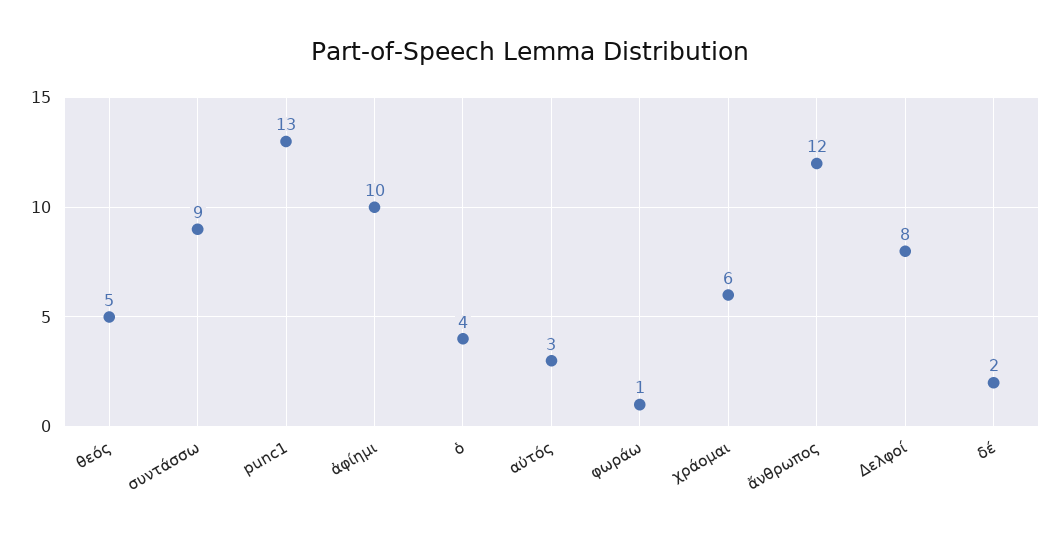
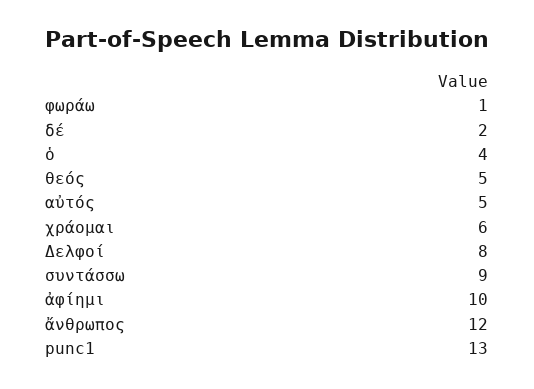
  {
    "θεός": 5,
    "συντάσσω": 9,
    "punc1": 13,
    "ἀφίημι": 10,
    "ὁ": 4,
-   "αὐτός": 3,
+   "αὐτός": 5,
    "φωράω": 1,
    "χράομαι": 6,
    "ἄνθρωπος": 12,
    "Δελφοί": 8,
    "δέ": 2
  }

